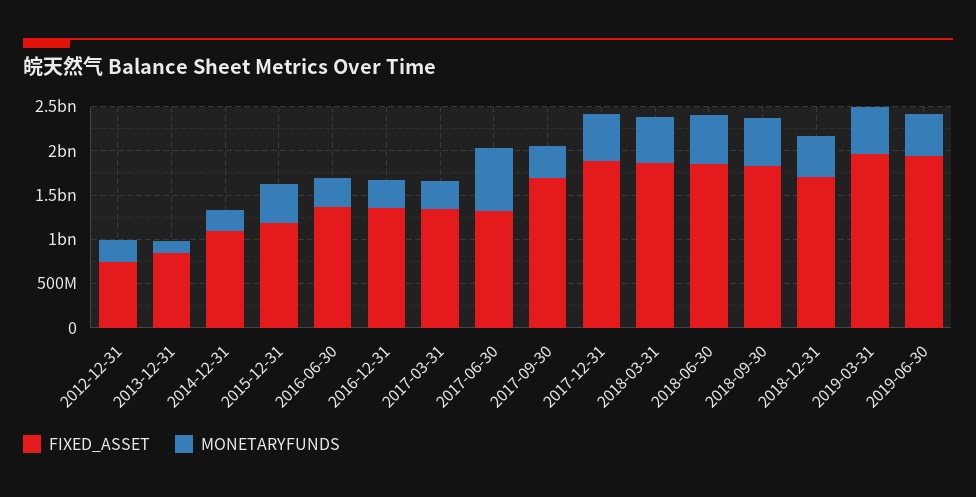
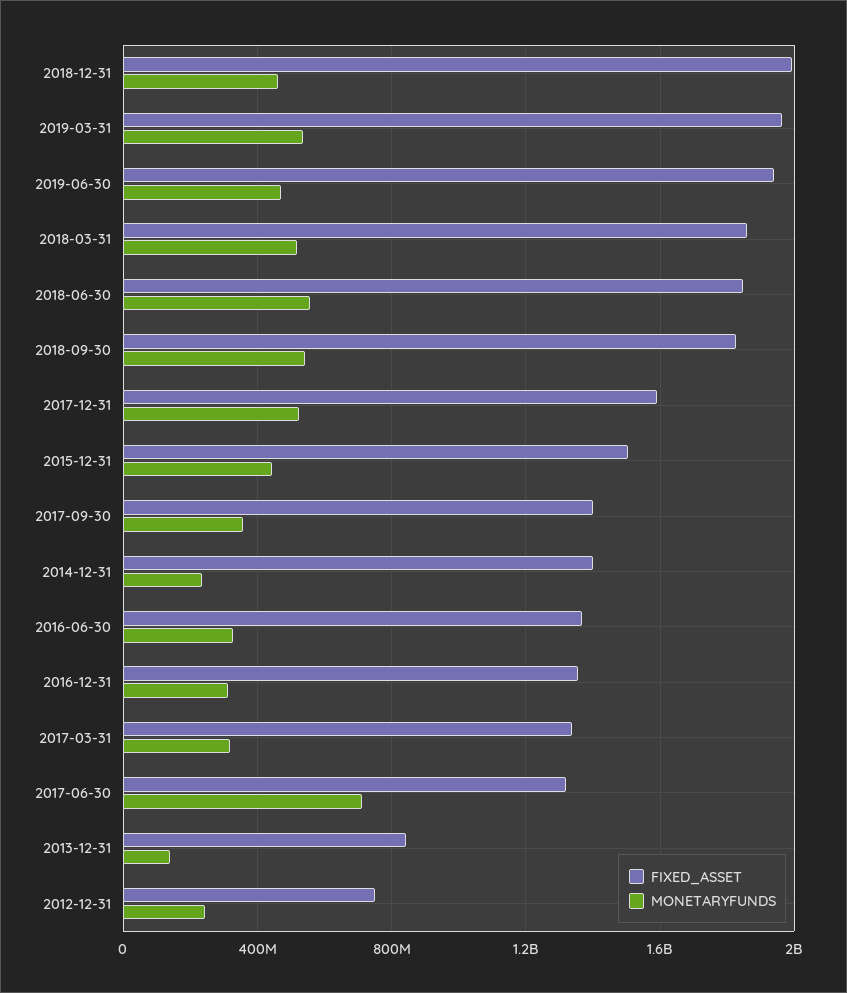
  {
    "FIXED_ASSET": {
      "2012-12-31": 750000000,
      "2013-12-31": 850000000,
-     "2014-12-31": 1100000000,
+     "2014-12-31": 1400000000,
-     "2015-12-31": 1200000000,
+     "2015-12-31": 1500000000,
      "2016-06-30": 1350000000,
      "2016-12-31": 1350000000,
      "2017-03-31": 1350000000,
      "2017-06-30": 1300000000,
-     "2017-09-30": 1700000000,
+     "2017-09-30": 1400000000,
-     "2017-12-31": 1900000000,
+     "2017-12-31": 1600000000,
      "2018-03-31": 1850000000,
      "2018-06-30": 1850000000,
      "2018-09-30": 1850000000,
-     "2018-12-31": 1700000000,
+     "2018-12-31": 2000000000,
      "2019-03-31": 1950000000,
      "2019-06-30": 1950000000
    },
    "MONETARYFUNDS": {
      "2012-12-31": 250000000,
      "2013-12-31": 150000000,
      "2014-12-31": 250000000,
      "2015-12-31": 450000000,
      "2016-06-30": 350000000,
      "2016-12-31": 300000000,
      "2017-03-31": 300000000,
      "2017-06-30": 700000000,
      "2017-09-30": 350000000,
      "2017-12-31": 500000000,
      "2018-03-31": 500000000,
      "2018-06-30": 550000000,
      "2018-09-30": 550000000,
      "2018-12-31": 450000000,
      "2019-03-31": 550000000,
      "2019-06-30": 450000000
    }
  }

